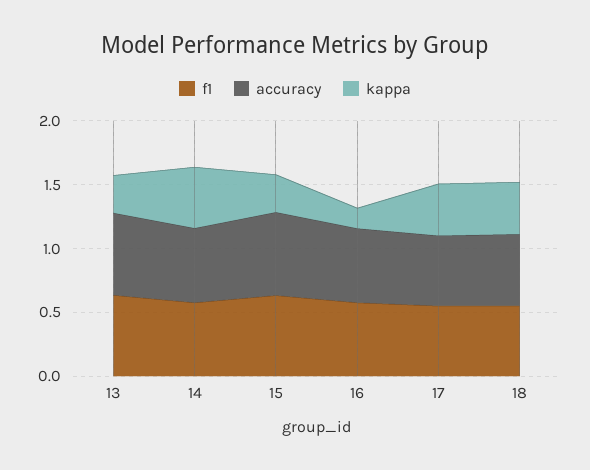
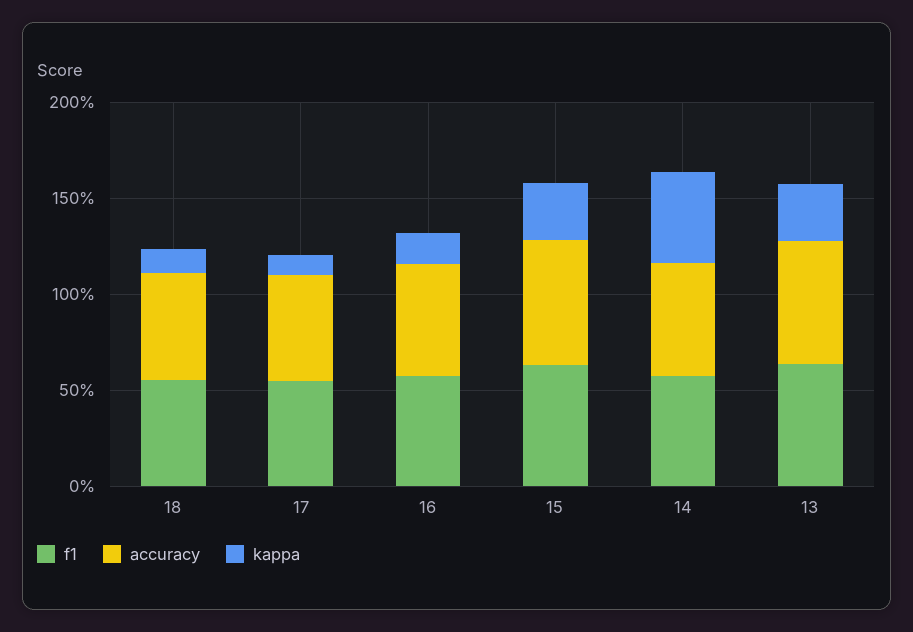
  {
    "f1": {
      "13": 0.6,
      "14": 0.6,
      "15": 0.6,
      "16": 0.6,
      "17": 0.5,
      "18": 0.6
    },
    "accuracy": {
      "13": 0.6,
      "14": 0.6,
      "15": 0.7,
      "16": 0.6,
      "17": 0.6,
      "18": 0.6
    },
    "kappa": {
      "13": 0.3,
      "14": 0.5,
      "15": 0.3,
      "16": 0.2,
-     "17": 0.4,
+     "17": 0.1,
-     "18": 0.4
+     "18": 0.1
    }
  }

